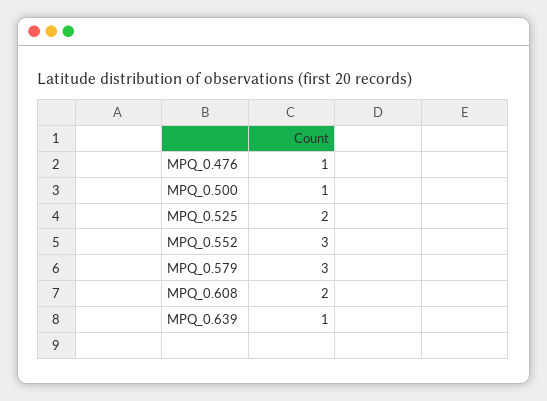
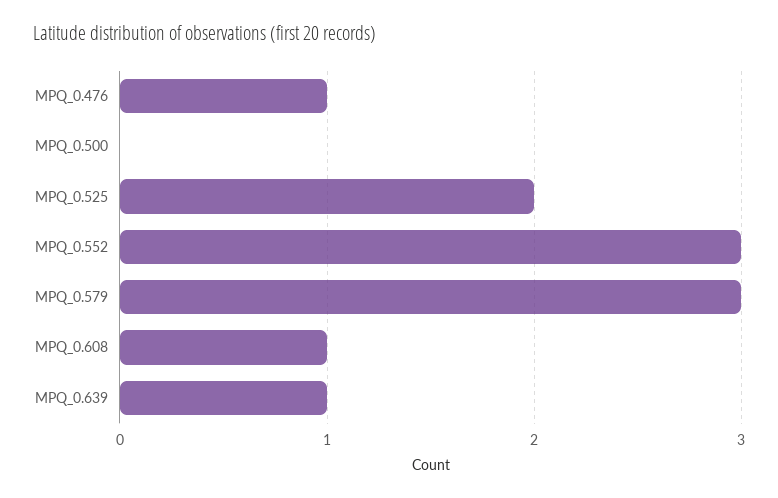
  {
    "MPQ_0.476": 1,
-   "MPQ_0.500": 1,
+   "MPQ_0.500": 0,
    "MPQ_0.525": 2,
    "MPQ_0.552": 3,
    "MPQ_0.579": 3,
-   "MPQ_0.608": 2,
+   "MPQ_0.608": 1,
    "MPQ_0.639": 1
  }

